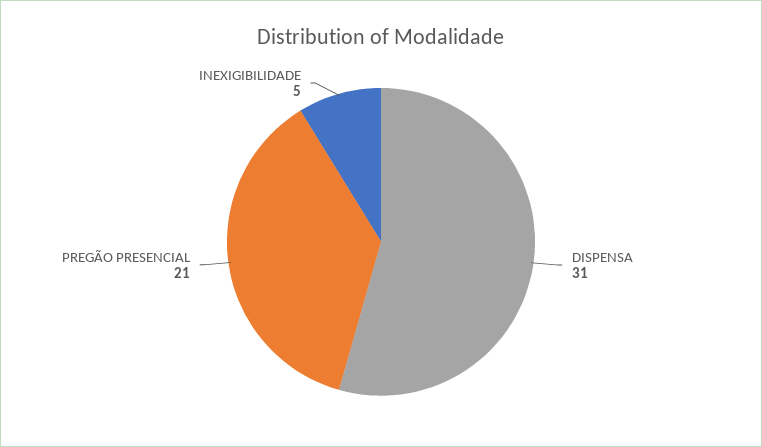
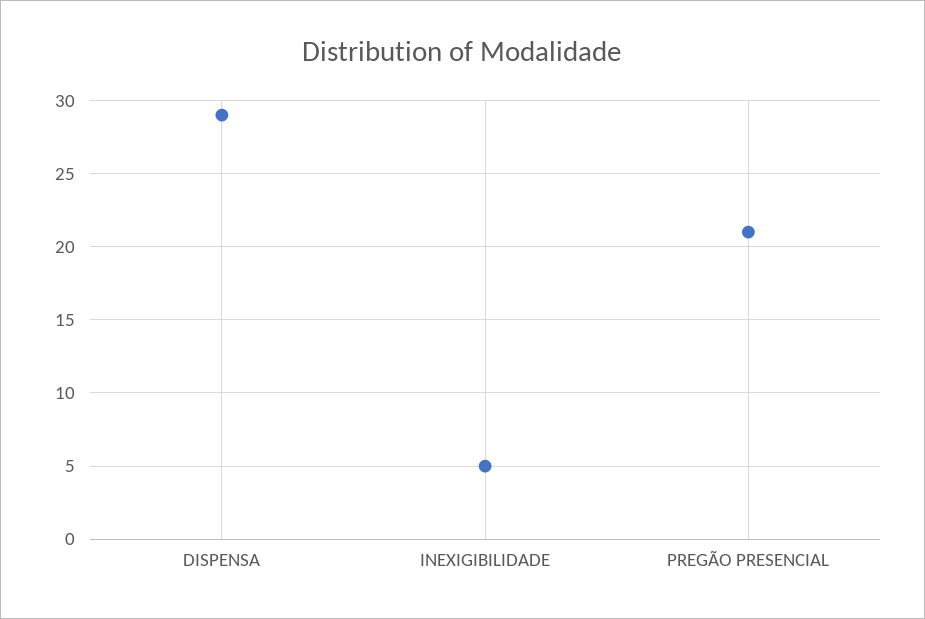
  {
-   "DISPENSA": 31,
+   "DISPENSA": 29,
    "PREGÃO PRESENCIAL": 21,
    "INEXIGIBILIDADE": 5
  }

